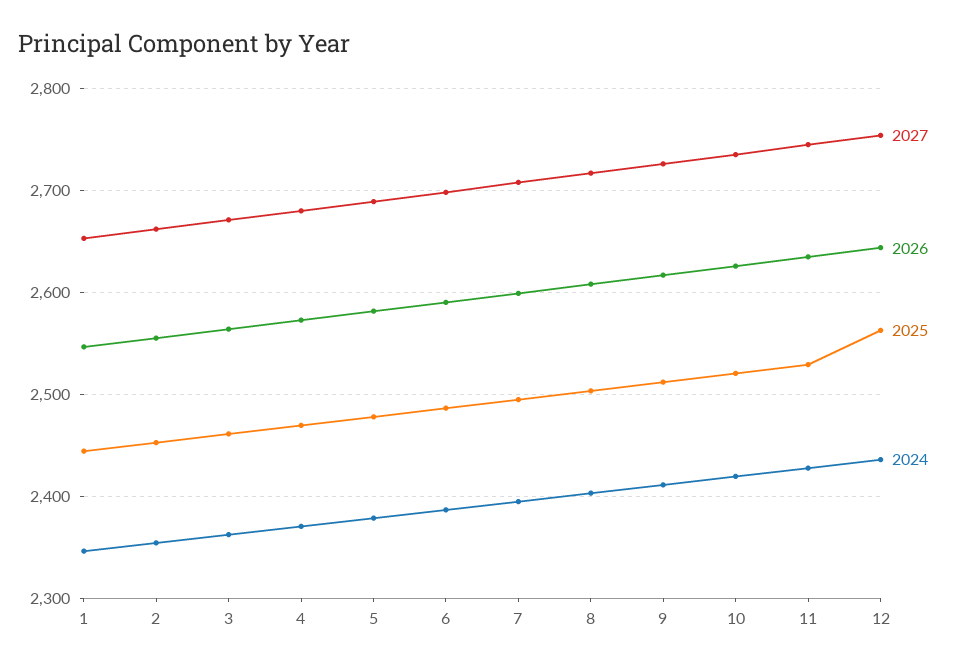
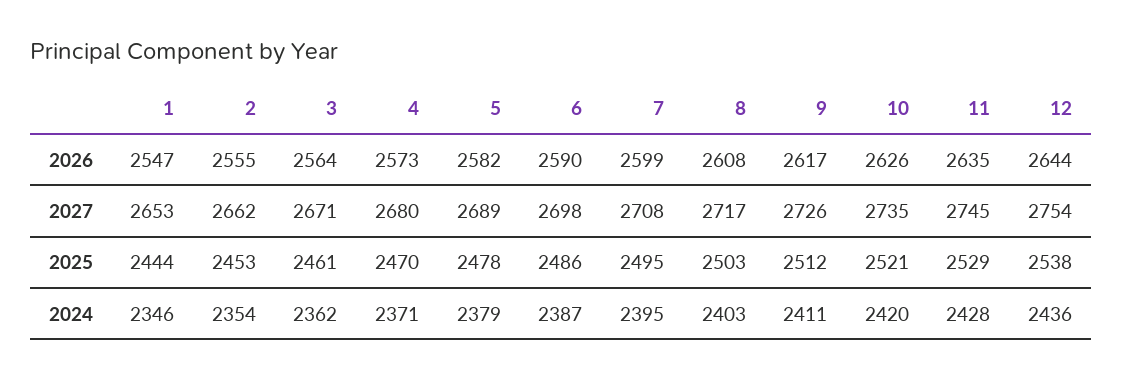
  {
    "2027": {
      "1": 2653,
      "2": 2662,
      "3": 2671,
      "4": 2680,
      "5": 2689,
      "6": 2698,
      "7": 2708,
      "8": 2717,
      "9": 2726,
      "10": 2735,
      "11": 2745,
      "12": 2754
    },
    "2026": {
      "1": 2547,
      "2": 2555,
      "3": 2564,
      "4": 2573,
      "5": 2582,
      "6": 2590,
      "7": 2599,
      "8": 2608,
      "9": 2617,
      "10": 2626,
      "11": 2635,
      "12": 2644
    },
    "2025": {
      "1": 2444,
      "2": 2453,
      "3": 2461,
      "4": 2470,
      "5": 2478,
      "6": 2486,
      "7": 2495,
      "8": 2503,
      "9": 2512,
      "10": 2521,
      "11": 2529,
-     "12": 2560
+     "12": 2538
    },
    "2024": {
      "1": 2346,
      "2": 2354,
      "3": 2362,
      "4": 2371,
      "5": 2379,
      "6": 2387,
      "7": 2395,
      "8": 2403,
      "9": 2411,
      "10": 2420,
      "11": 2428,
      "12": 2436
    }
  }

